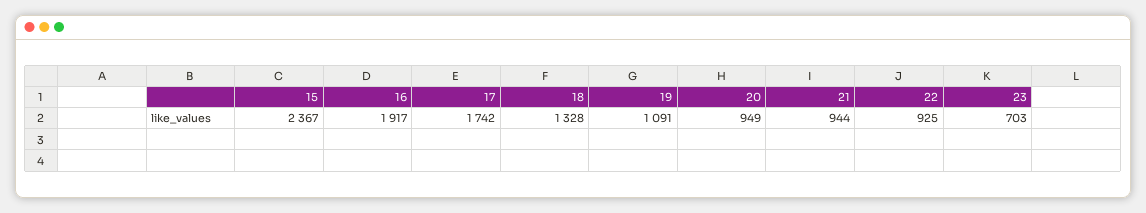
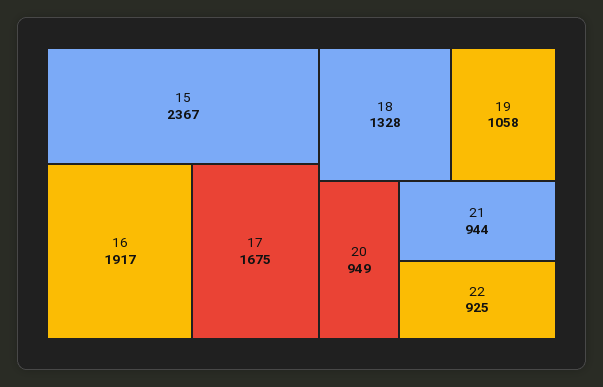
  {
    "15": 2367,
    "16": 1917,
-   "17": 1742,
+   "17": 1675,
    "18": 1328,
-   "19": 1091,
+   "19": 1058,
    "20": 949,
    "21": 944,
-   "22": 925,
+   "22": 925
-   "23": 703
  }

